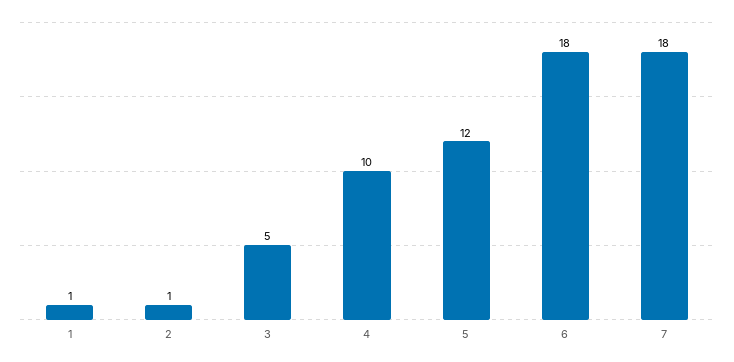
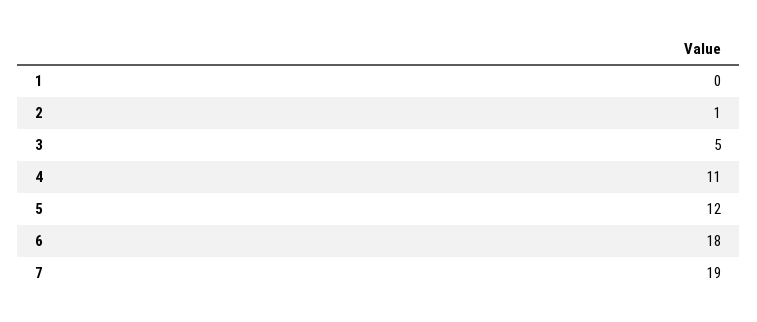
  {
-   "1": 1,
+   "1": 0,
    "2": 1,
    "3": 5,
-   "4": 10,
+   "4": 11,
    "5": 12,
    "6": 18,
-   "7": 18
+   "7": 19
  }

